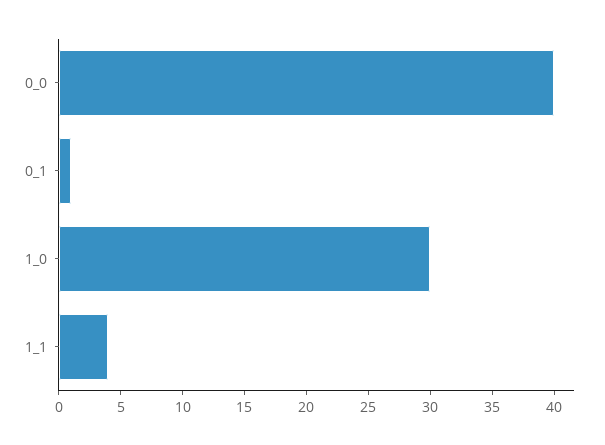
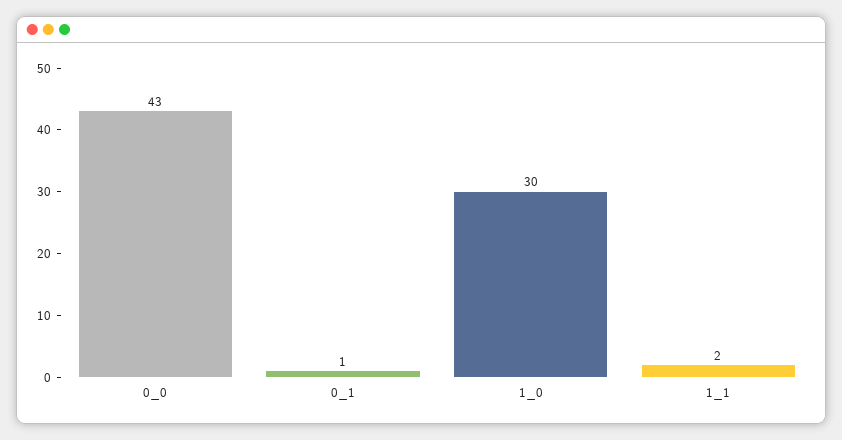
  {
-   "0_0": 40,
+   "0_0": 43,
    "0_1": 1,
    "1_0": 30,
-   "1_1": 4
+   "1_1": 2
  }

